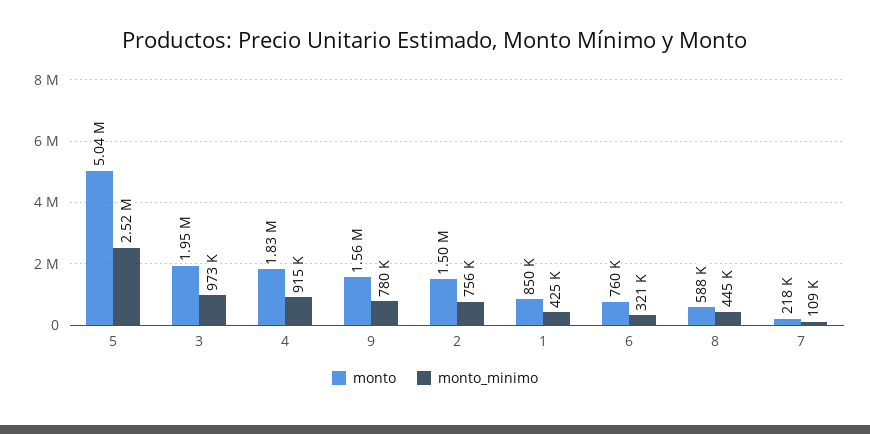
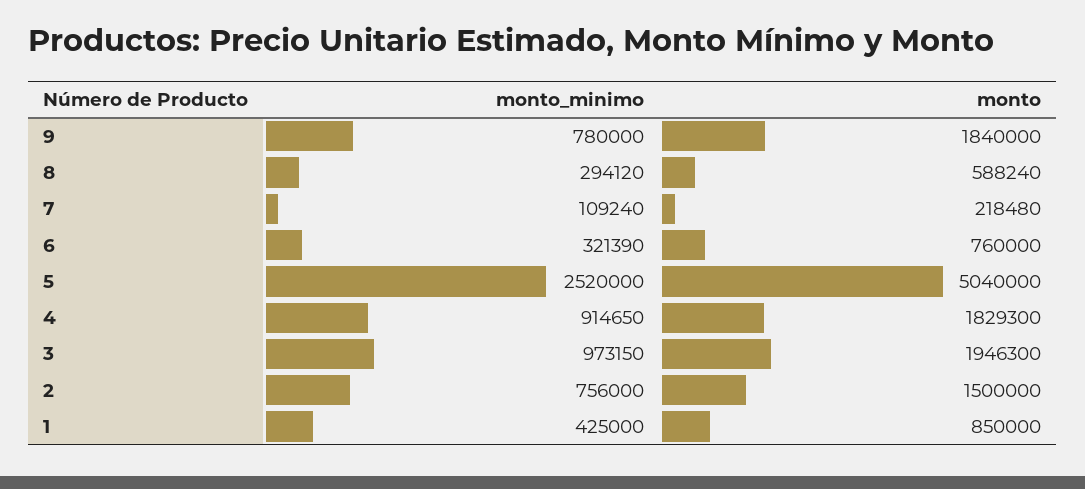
  {
    "monto": {
      "5": 5040000,
      "3": 1946300,
      "4": 1829300,
-     "9": 1560000,
+     "9": 1840000,
      "2": 1500000,
      "1": 850000,
      "6": 760000,
      "8": 588240,
      "7": 218480
    },
    "monto_minimo": {
      "5": 2520000,
      "3": 973150,
      "4": 914650,
      "9": 780000,
      "2": 756000,
      "1": 425000,
      "6": 321390,
-     "8": 445000,
+     "8": 294120,
      "7": 109240
    }
  }

